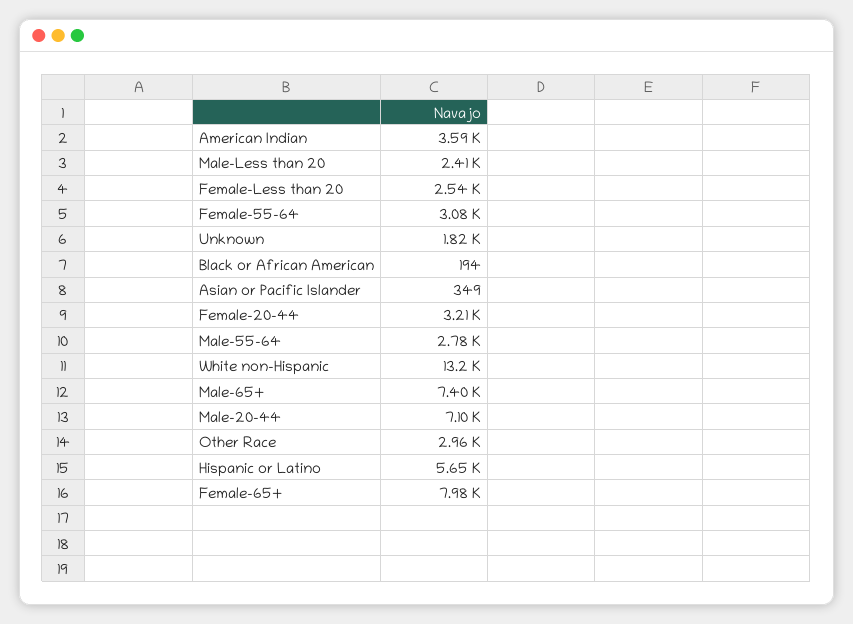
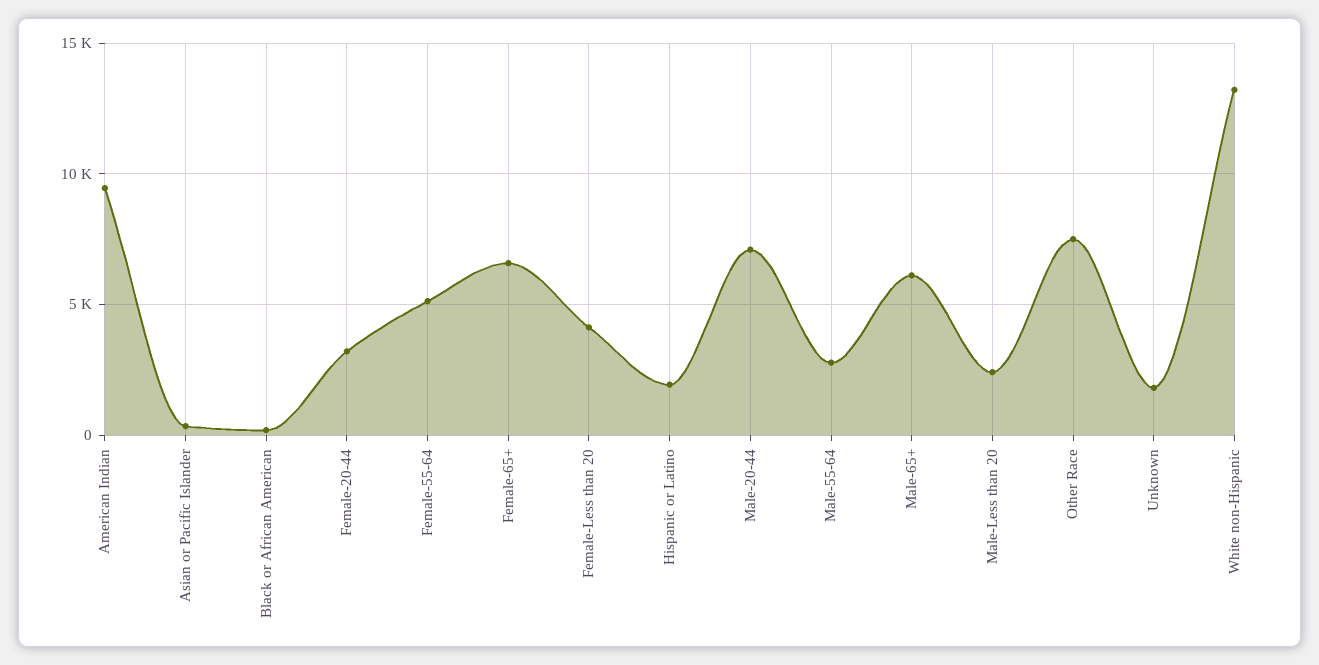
  {
-   "American Indian": 3590,
+   "American Indian": 9500,
    "Male-Less than 20": 2410,
-   "Female-Less than 20": 2540,
+   "Female-Less than 20": 4000,
-   "Female-55-64": 3080,
+   "Female-55-64": 5000,
    "Unknown": 1820,
    "Black or African American": 194,
    "Asian or Pacific Islander": 349,
    "Female-20-44": 3210,
    "Male-55-64": 2780,
    "White non-Hispanic": 13200,
-   "Male-65+": 7400,
+   "Male-65+": 6000,
    "Male-20-44": 7100,
-   "Other Race": 2960,
+   "Other Race": 7500,
-   "Hispanic or Latino": 5650,
+   "Hispanic or Latino": 2000,
-   "Female-65+": 7980
+   "Female-65+": 6500
  }

